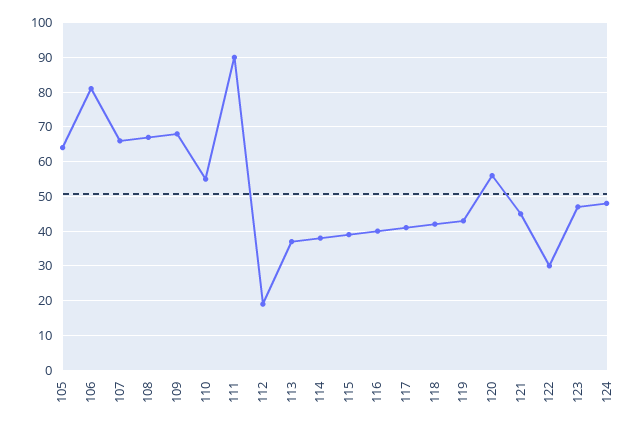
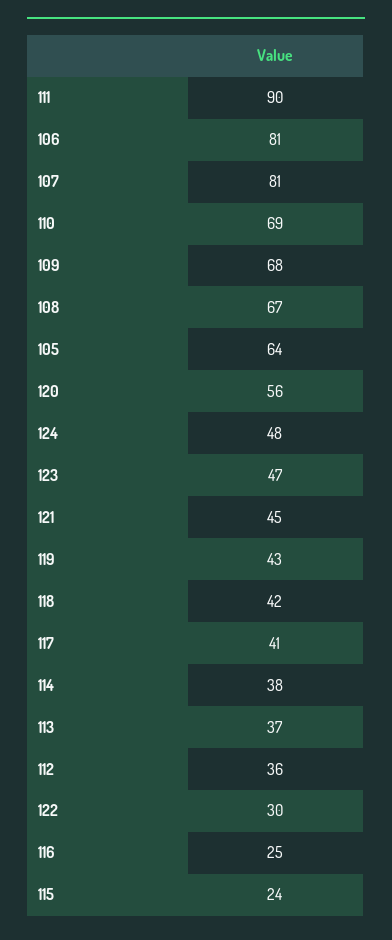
  {
    "105": 64,
    "106": 81,
-   "107": 65,
+   "107": 81,
    "108": 67,
    "109": 68,
-   "110": 55,
+   "110": 69,
    "111": 90,
-   "112": 20,
+   "112": 36,
    "113": 37,
    "114": 38,
-   "115": 40,
+   "115": 24,
-   "116": 40,
+   "116": 25,
    "117": 41,
    "118": 42,
    "119": 43,
    "120": 56,
    "121": 45,
    "122": 30,
    "123": 47,
    "124": 48
  }

